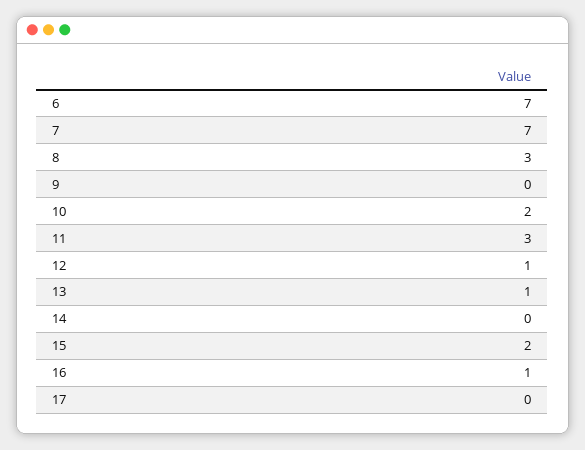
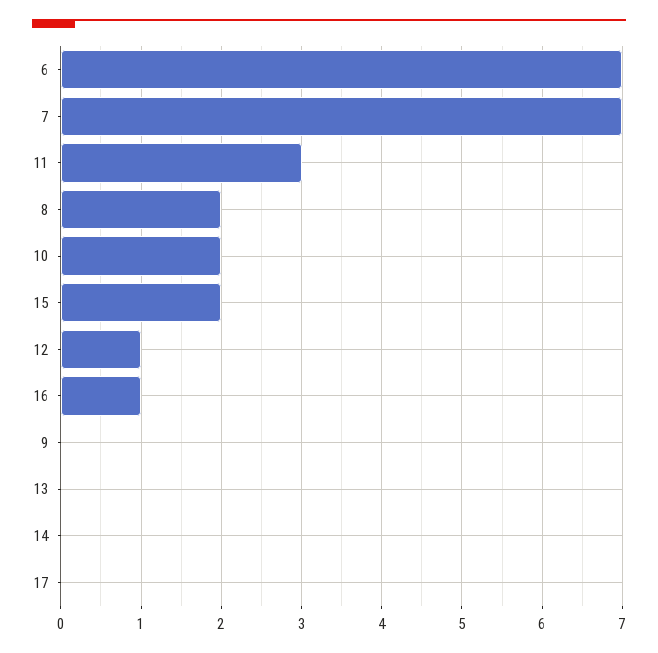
  {
    "6": 7,
    "7": 7,
-   "8": 3,
+   "8": 2,
    "9": 0,
    "10": 2,
    "11": 3,
    "12": 1,
-   "13": 1,
+   "13": 0,
    "14": 0,
    "15": 2,
    "16": 1,
    "17": 0
  }

